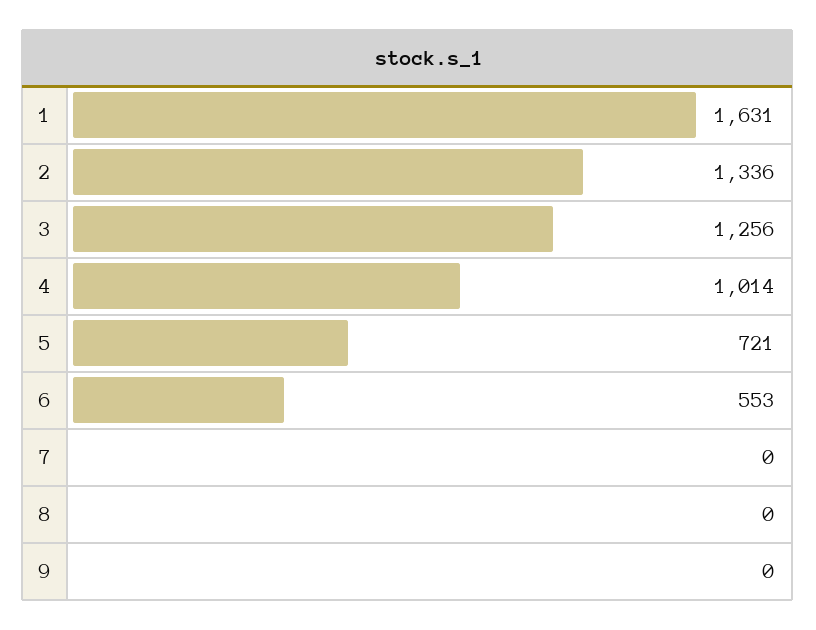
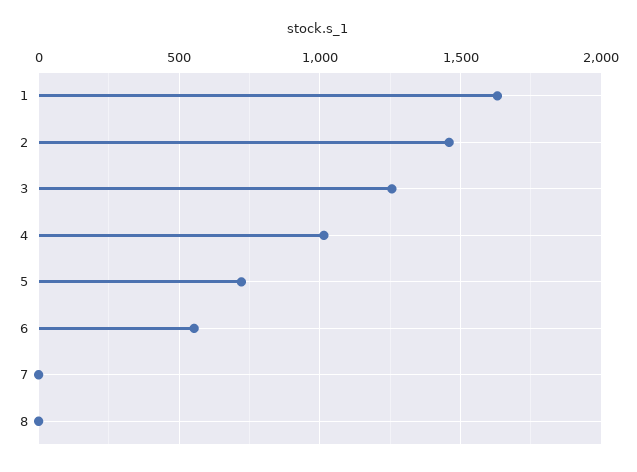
  {
    "1": 1631,
-   "2": 1336,
+   "2": 1450,
    "3": 1256,
    "4": 1014,
    "5": 721,
    "6": 553,
    "7": 0,
-   "8": 0,
+   "8": 0
-   "9": 0
  }

